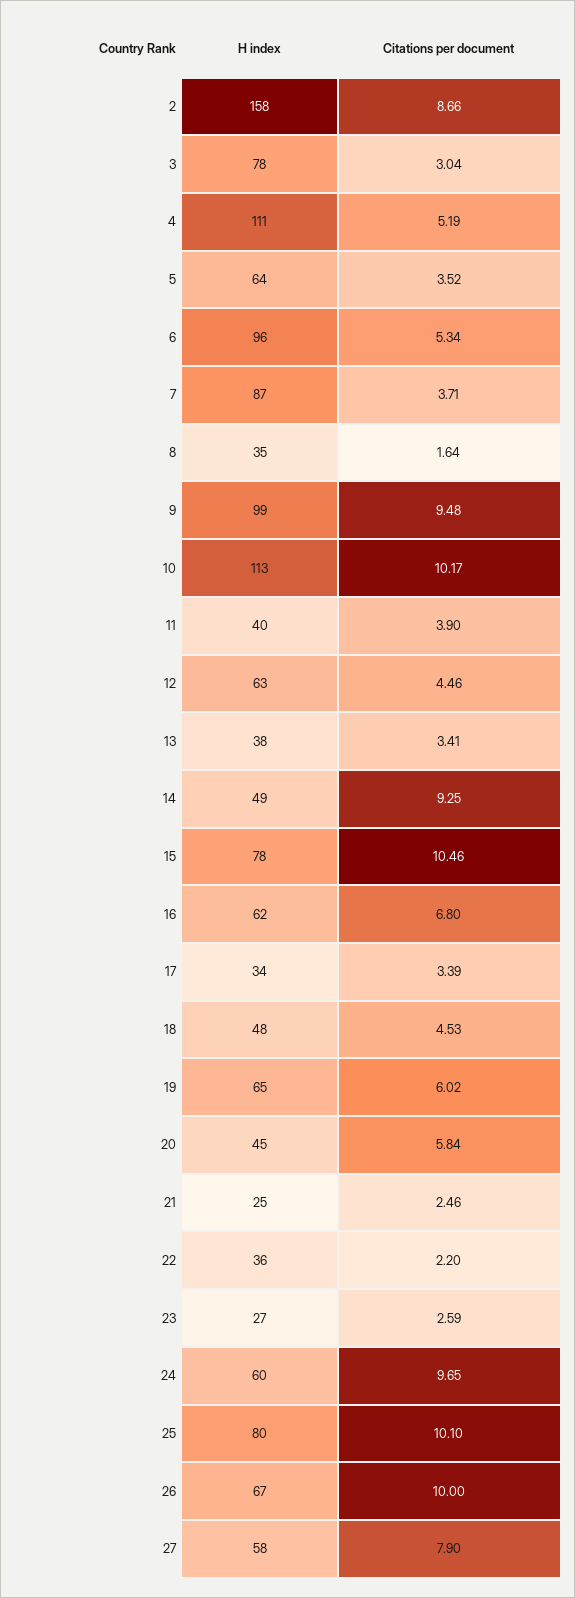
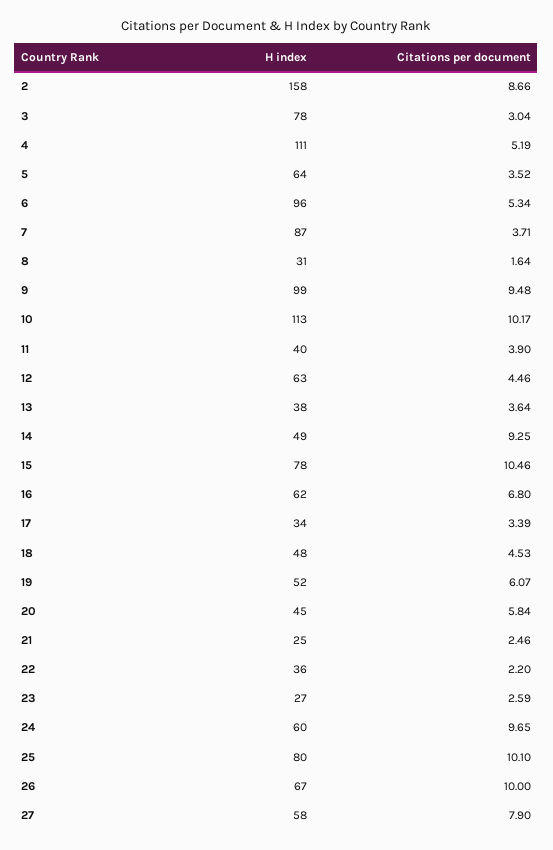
  {
    "H index": {
      "2": 158,
      "3": 78,
      "4": 111,
      "5": 64,
      "6": 96,
      "7": 87,
-     "8": 35,
+     "8": 31,
      "9": 99,
      "10": 113,
      "11": 40,
      "12": 63,
      "13": 38,
      "14": 49,
      "15": 78,
      "16": 62,
      "17": 34,
      "18": 48,
-     "19": 65,
+     "19": 52,
      "20": 45,
      "21": 25,
      "22": 36,
      "23": 27,
      "24": 60,
      "25": 80,
      "26": 67,
      "27": 58
    },
    "Citations per document": {
      "2": 8.66,
      "3": 3.04,
      "4": 5.19,
      "5": 3.52,
      "6": 5.34,
      "7": 3.71,
      "8": 1.64,
      "9": 9.48,
      "10": 10.17,
      "11": 3.9,
      "12": 4.46,
-     "13": 3.41,
+     "13": 3.64,
      "14": 9.25,
      "15": 10.46,
      "16": 6.8,
      "17": 3.39,
      "18": 4.53,
-     "19": 6.02,
+     "19": 6.07,
      "20": 5.84,
      "21": 2.46,
      "22": 2.2,
      "23": 2.59,
      "24": 9.65,
      "25": 10.1,
      "26": 10,
      "27": 7.9
    }
  }

